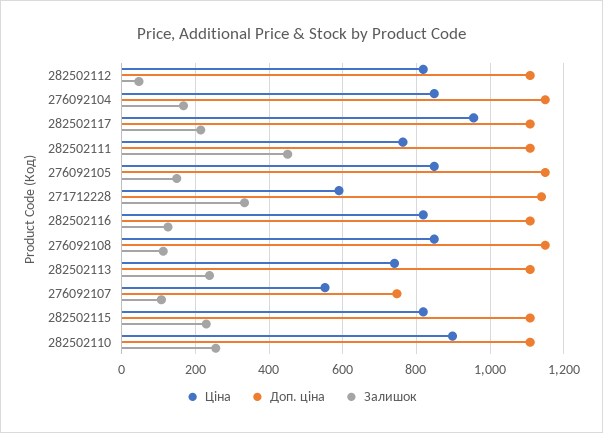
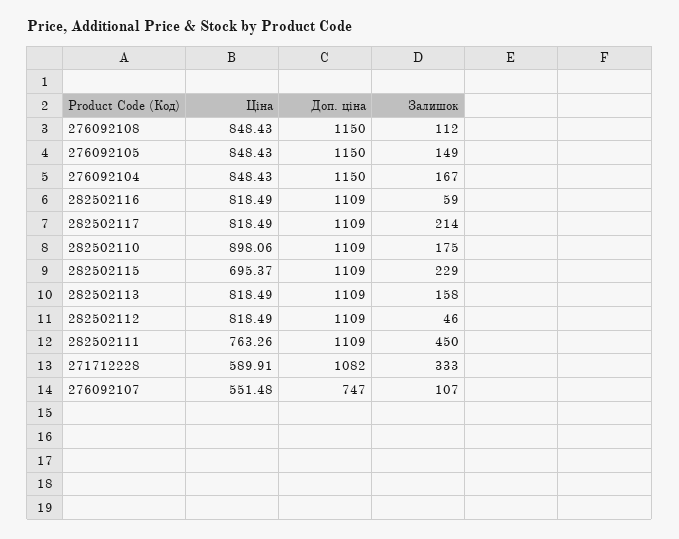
  {
    "Ціна": {
      "282502112": 818.49,
      "276092104": 848.43,
-     "282502117": 960,
+     "282502117": 818.49,
      "282502111": 763.26,
      "276092105": 848.43,
      "271712228": 589.91,
      "282502116": 818.49,
      "276092108": 848.43,
-     "282502113": 740,
+     "282502113": 818.49,
      "276092107": 551.48,
-     "282502115": 820,
+     "282502115": 695.37,
      "282502110": 898.06
    },
    "Доп. ціна": {
      "282502112": 1109,
      "276092104": 1150,
      "282502117": 1109,
      "282502111": 1109,
      "276092105": 1150,
-     "271712228": 1140,
+     "271712228": 1082,
      "282502116": 1109,
      "276092108": 1150,
      "282502113": 1109,
      "276092107": 747,
      "282502115": 1109,
      "282502110": 1109
    },
    "Залишок": {
      "282502112": 46,
      "276092104": 167,
      "282502117": 214,
      "282502111": 450,
      "276092105": 149,
      "271712228": 333,
-     "282502116": 120,
+     "282502116": 59,
      "276092108": 112,
-     "282502113": 240,
+     "282502113": 158,
      "276092107": 107,
      "282502115": 229,
-     "282502110": 260
+     "282502110": 175
    }
  }

